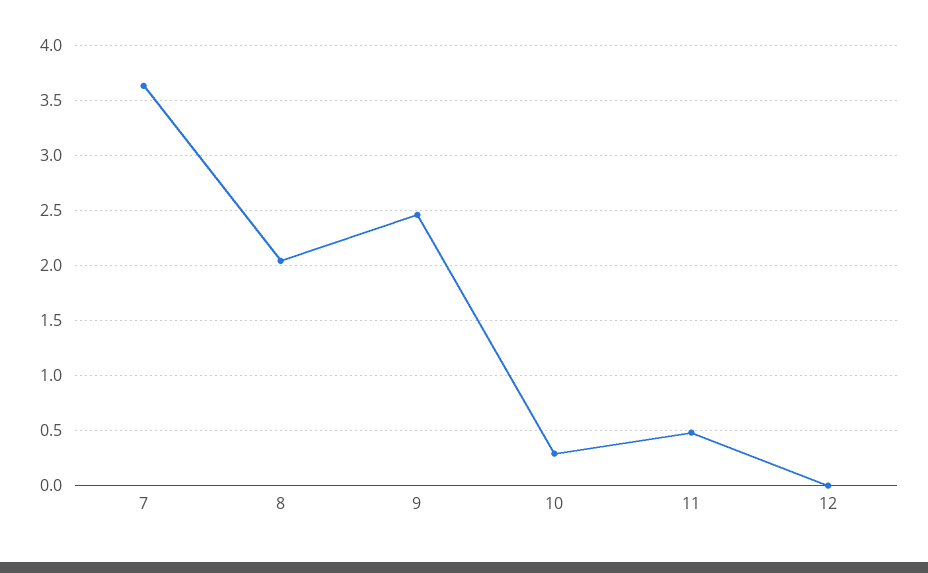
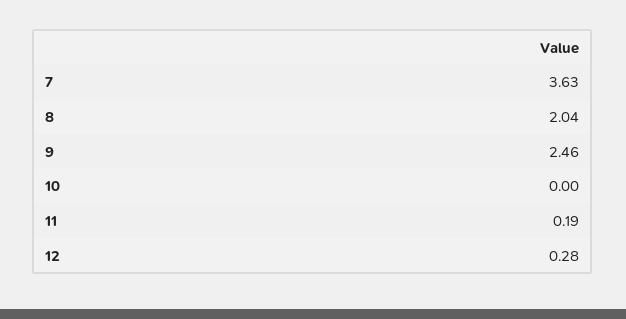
  {
    "7": 3.63,
    "8": 2.04,
    "9": 2.46,
-   "10": 0.3,
+   "10": 0,
-   "11": 0.5,
+   "11": 0.19,
-   "12": 0
+   "12": 0.28
  }

